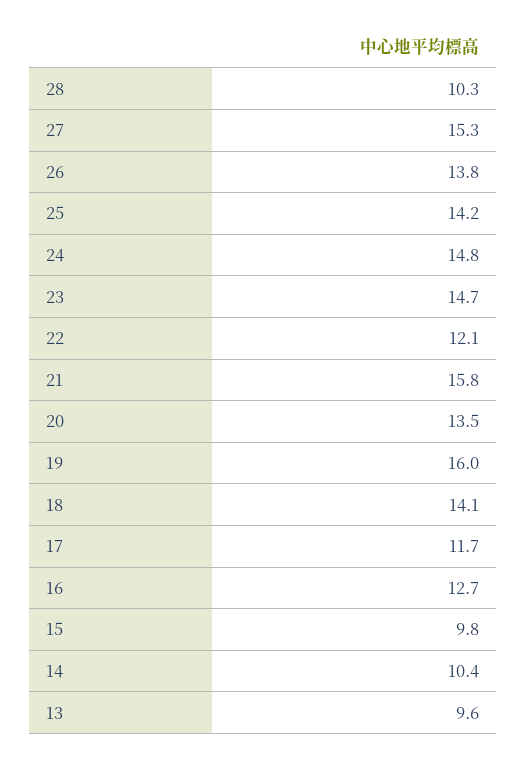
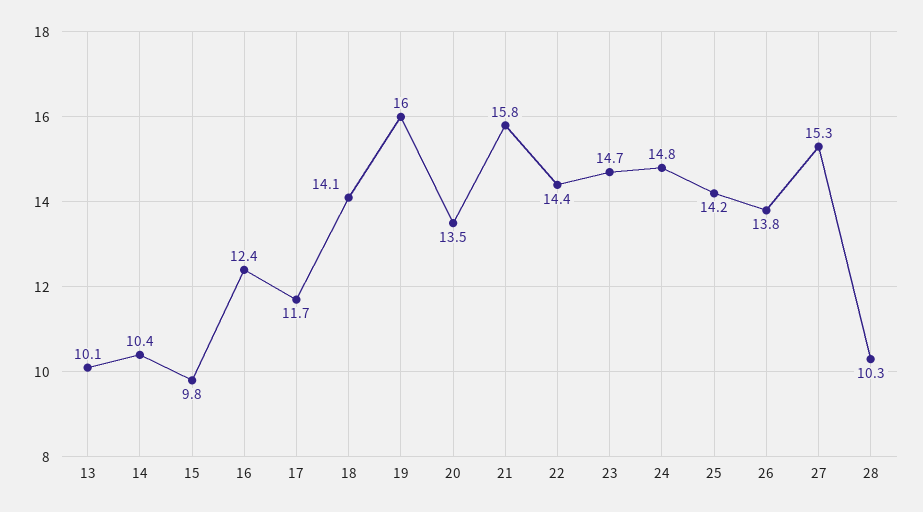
  {
    "28": 10.3,
    "27": 15.3,
    "26": 13.8,
    "25": 14.2,
    "24": 14.8,
    "23": 14.7,
-   "22": 12.1,
+   "22": 14.4,
    "21": 15.8,
    "20": 13.5,
    "19": 16,
    "18": 14.1,
    "17": 11.7,
-   "16": 12.7,
+   "16": 12.4,
    "15": 9.8,
    "14": 10.4,
-   "13": 9.6
+   "13": 10.1
  }

